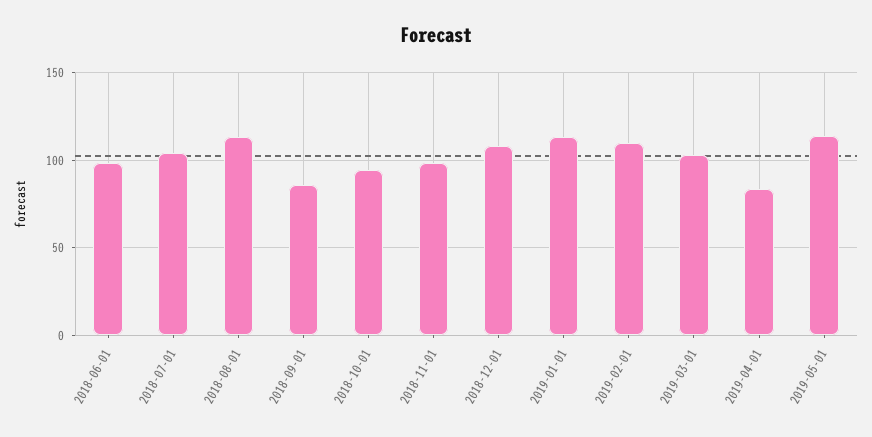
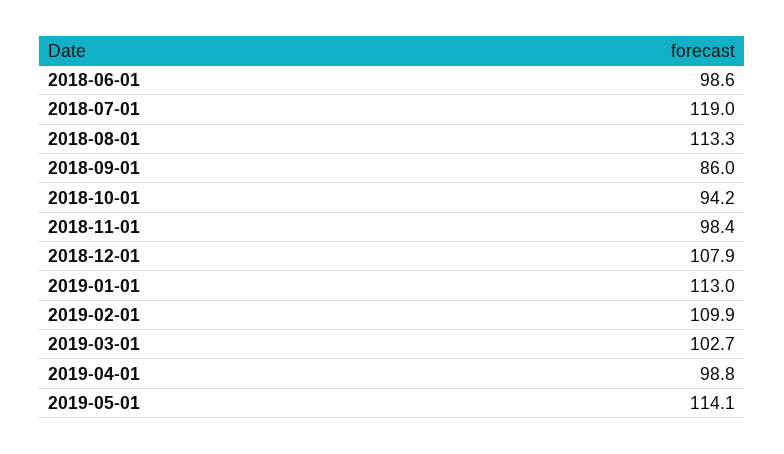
  {
    "2018-06-01": 98.6,
-   "2018-07-01": 105,
+   "2018-07-01": 119,
    "2018-08-01": 113.3,
    "2018-09-01": 86,
    "2018-10-01": 94.2,
    "2018-11-01": 98.4,
    "2018-12-01": 107.9,
    "2019-01-01": 113,
    "2019-02-01": 109.9,
    "2019-03-01": 102.7,
-   "2019-04-01": 85,
+   "2019-04-01": 98.8,
    "2019-05-01": 114.1
  }

